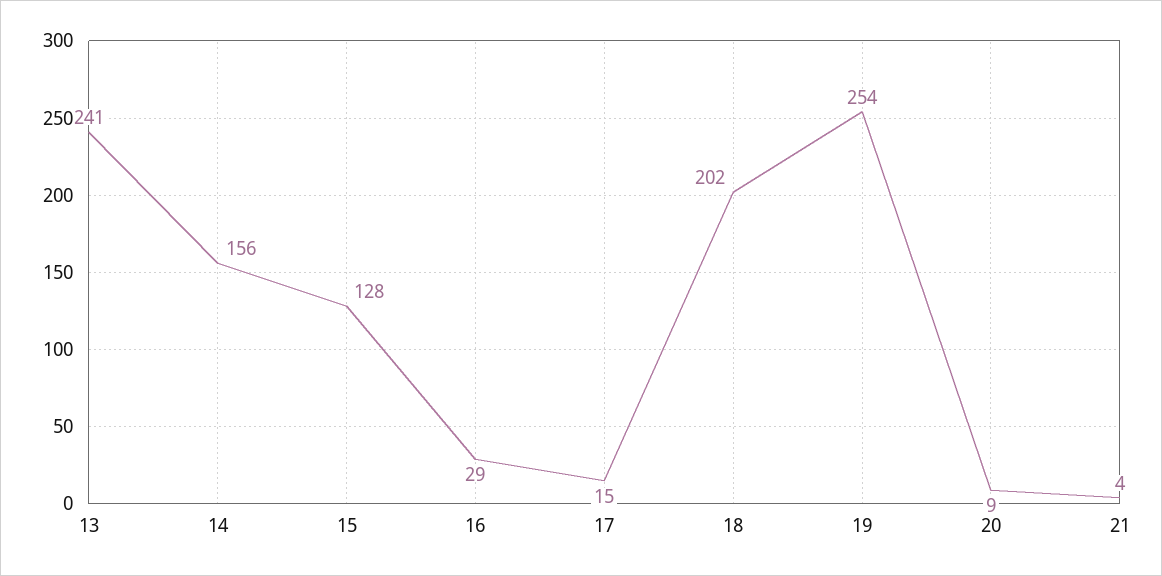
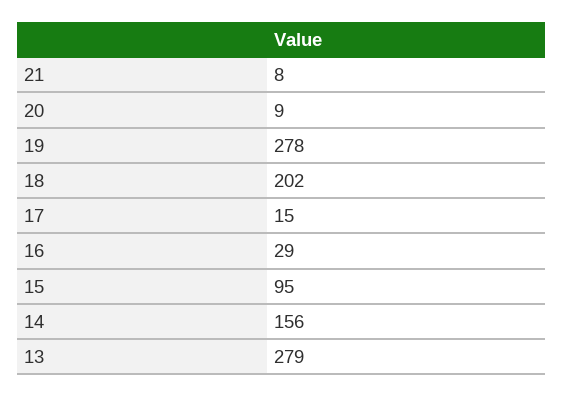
  {
-   "13": 241,
+   "13": 279,
    "14": 156,
-   "15": 128,
+   "15": 95,
    "16": 29,
    "17": 15,
    "18": 202,
-   "19": 254,
+   "19": 278,
    "20": 9,
-   "21": 4
+   "21": 8
  }

